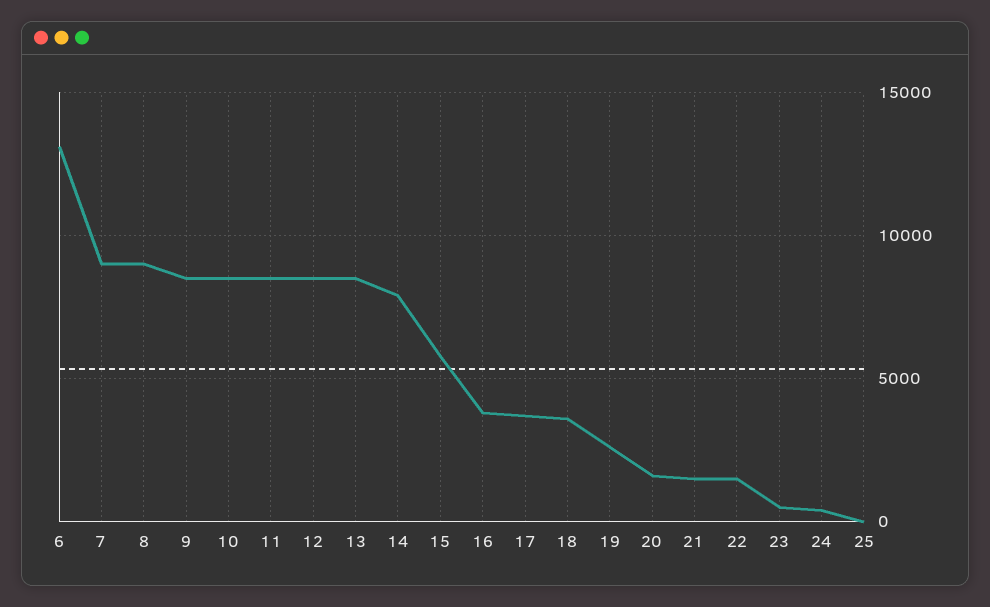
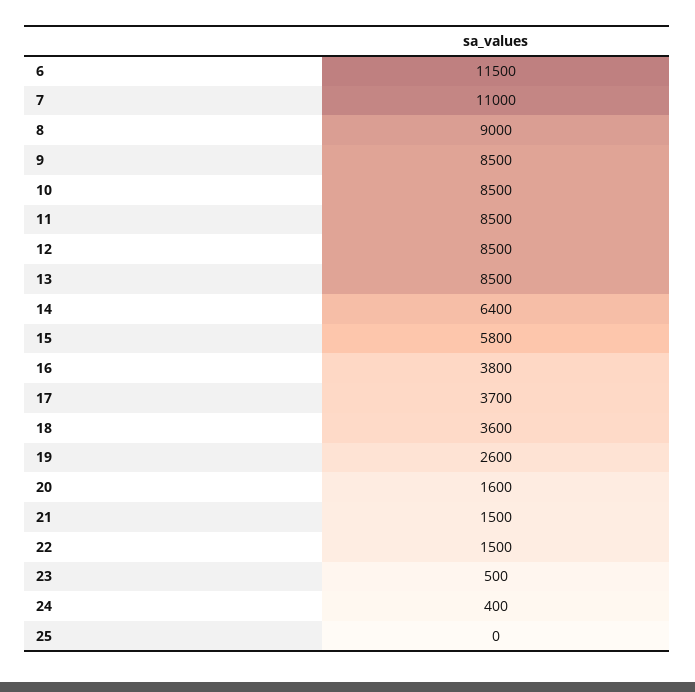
  {
-   "6": 13000,
+   "6": 11500,
-   "7": 9000,
+   "7": 11000,
    "8": 9000,
    "9": 8500,
    "10": 8500,
    "11": 8500,
    "12": 8500,
    "13": 8500,
-   "14": 8000,
+   "14": 6400,
    "15": 5800,
    "16": 3800,
    "17": 3700,
    "18": 3600,
    "19": 2600,
    "20": 1600,
    "21": 1500,
    "22": 1500,
    "23": 500,
    "24": 400,
    "25": 0
  }

